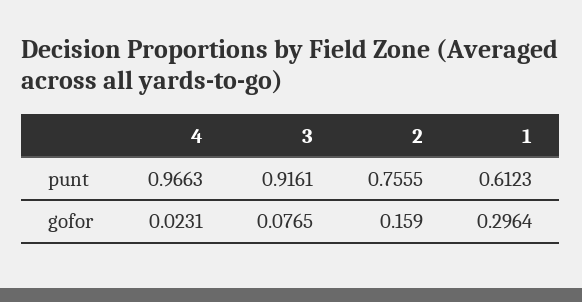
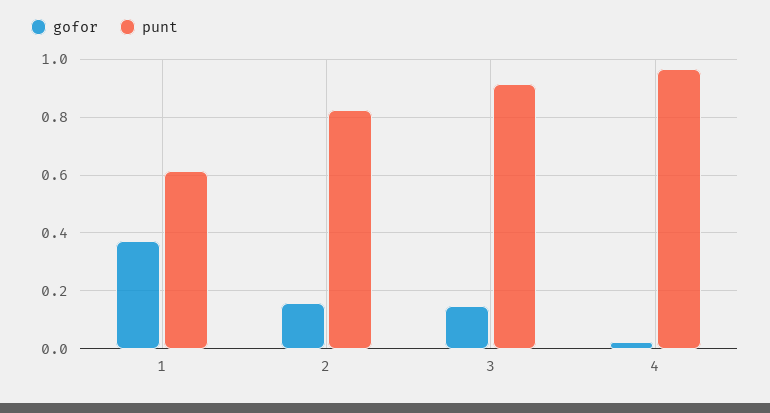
  {
    "punt": {
      "4": 0.9663,
      "3": 0.9161,
-     "2": 0.7555,
+     "2": 0.825,
      "1": 0.6123
    },
    "gofor": {
      "4": 0.0231,
-     "3": 0.0765,
+     "3": 0.15,
      "2": 0.159,
-     "1": 0.2964
+     "1": 0.375
    }
  }

